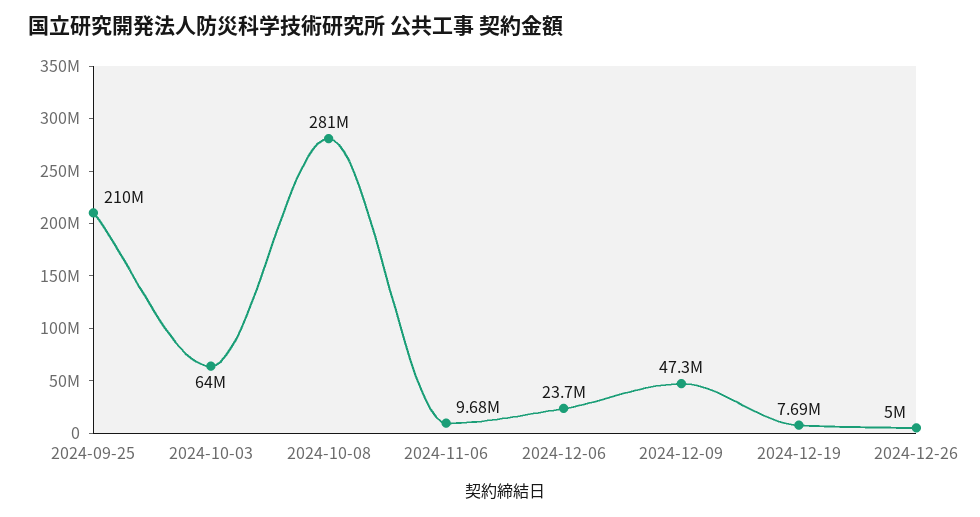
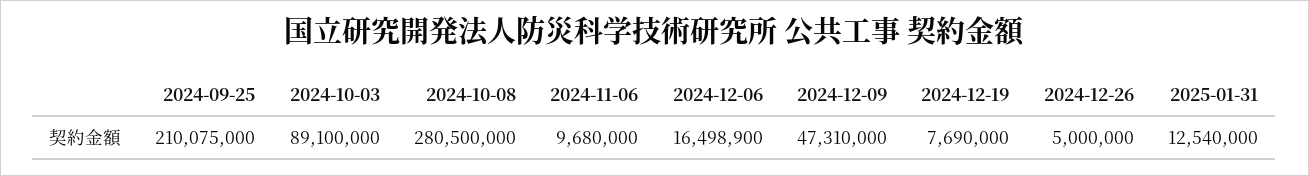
  {
    "2024-09-25": 210075000,
-   "2024-10-03": 64000000,
+   "2024-10-03": 89100000,
    "2024-10-08": 280500000,
    "2024-11-06": 9680000,
-   "2024-12-06": 23700000,
+   "2024-12-06": 16498900,
    "2024-12-09": 47310000,
    "2024-12-19": 7690000,
-   "2024-12-26": 5000000
+   "2024-12-26": 5000000,
+   "2025-01-31": 12540000
  }

